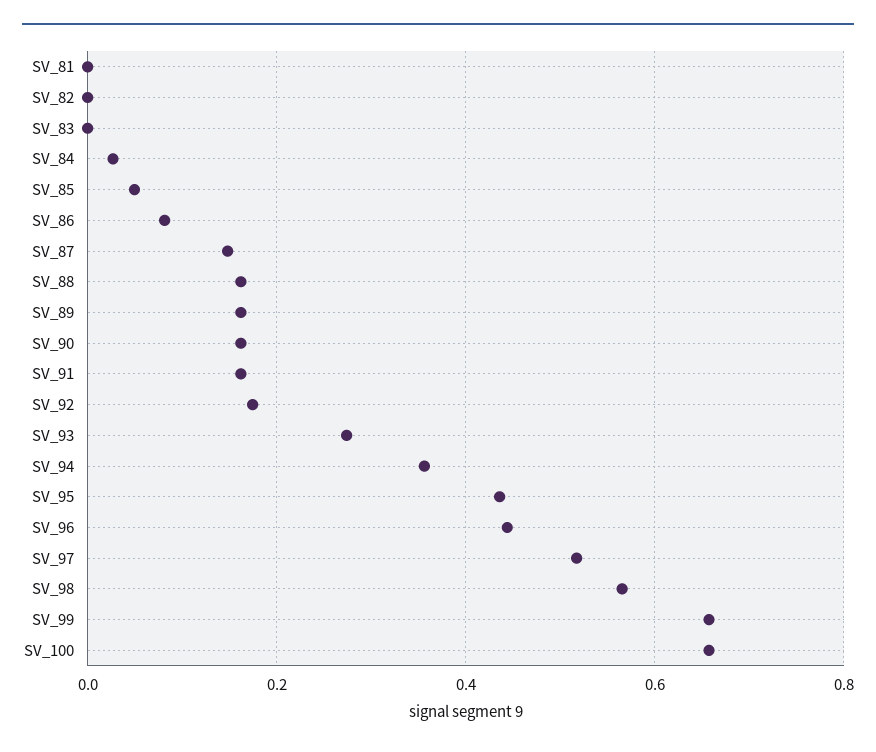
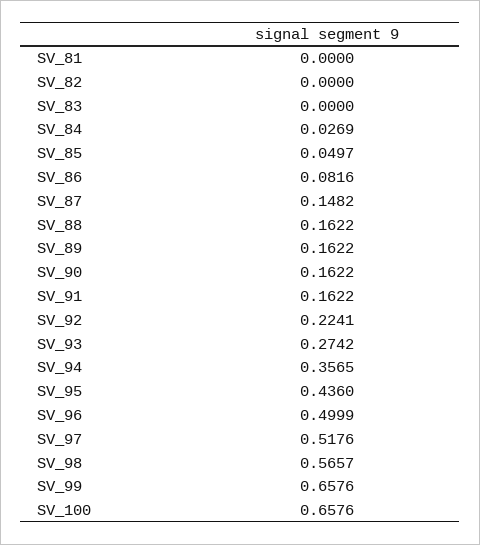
  {
    "SV_81": 0,
    "SV_82": 0,
    "SV_83": 0,
    "SV_84": 0.0269,
    "SV_85": 0.0497,
    "SV_86": 0.0816,
    "SV_87": 0.1482,
    "SV_88": 0.1622,
    "SV_89": 0.1622,
    "SV_90": 0.1622,
    "SV_91": 0.1622,
-   "SV_92": 0.18,
+   "SV_92": 0.2241,
    "SV_93": 0.2742,
    "SV_94": 0.3565,
    "SV_95": 0.436,
-   "SV_96": 0.44,
+   "SV_96": 0.4999,
    "SV_97": 0.5176,
    "SV_98": 0.5657,
    "SV_99": 0.6576,
    "SV_100": 0.6576
  }

